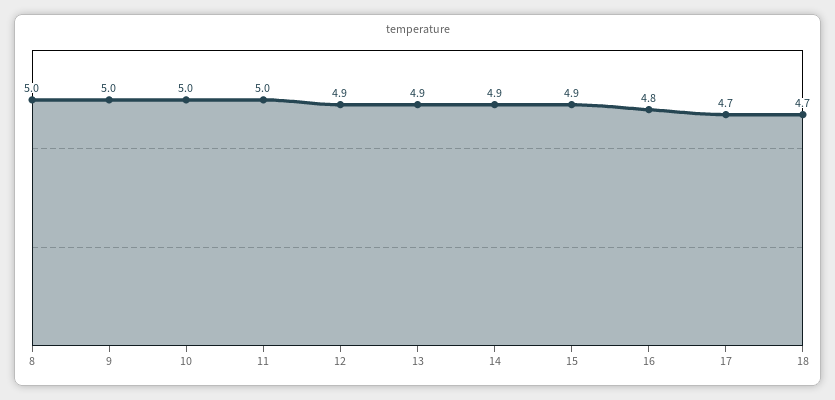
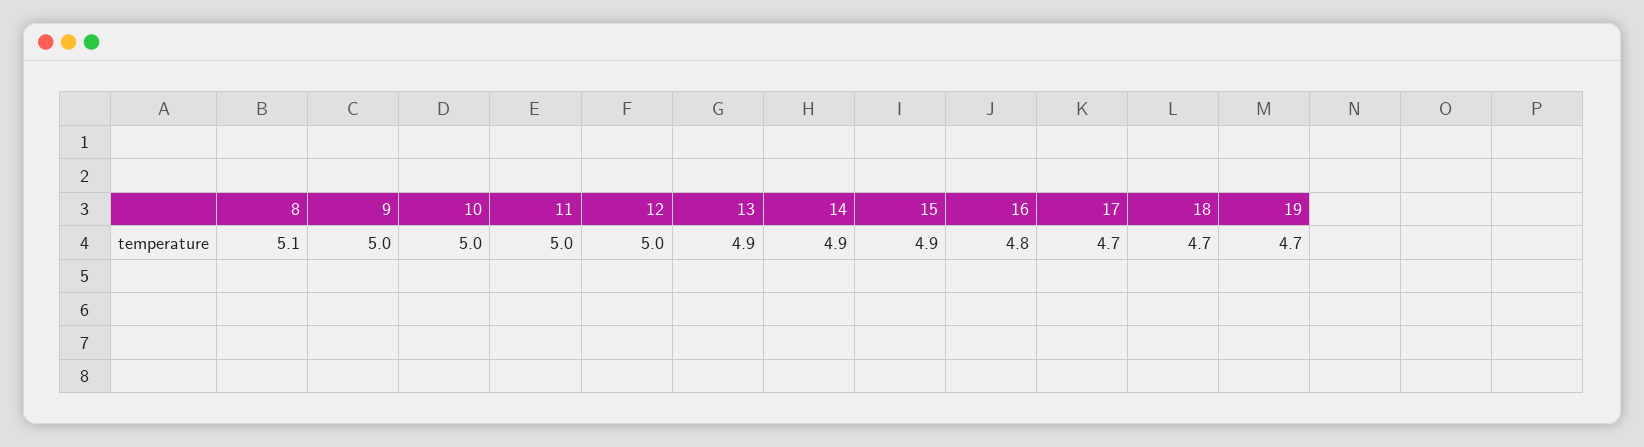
  {
-   "8": 5,
+   "8": 5.1,
    "9": 5,
    "10": 5,
    "11": 5,
-   "12": 4.9,
+   "12": 5,
    "13": 4.9,
    "14": 4.9,
    "15": 4.9,
    "16": 4.8,
    "17": 4.7,
-   "18": 4.7
+   "18": 4.7,
+   "19": 4.7
  }

